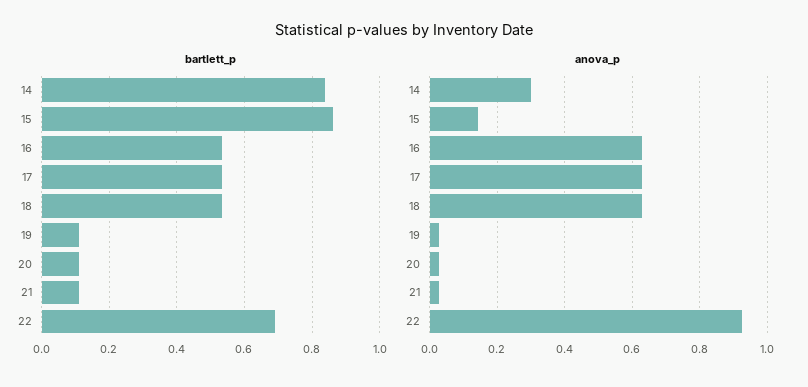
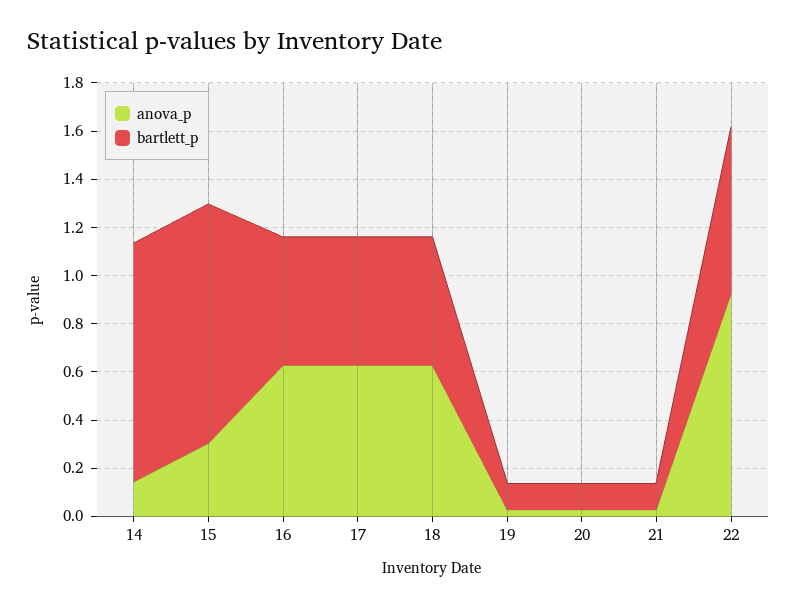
  {
    "bartlett_p": {
-     "14": 0.84,
+     "14": 1,
-     "15": 0.86,
+     "15": 1,
      "16": 0.54,
      "17": 0.54,
      "18": 0.54,
      "19": 0.12,
      "20": 0.12,
      "21": 0.12,
      "22": 0.7
    },
    "anova_p": {
-     "14": 0.3,
+     "14": 0.15,
-     "15": 0.14,
+     "15": 0.3,
      "16": 0.62,
      "17": 0.62,
      "18": 0.62,
      "19": 0.02,
      "20": 0.02,
      "21": 0.02,
      "22": 0.92
    }
  }

